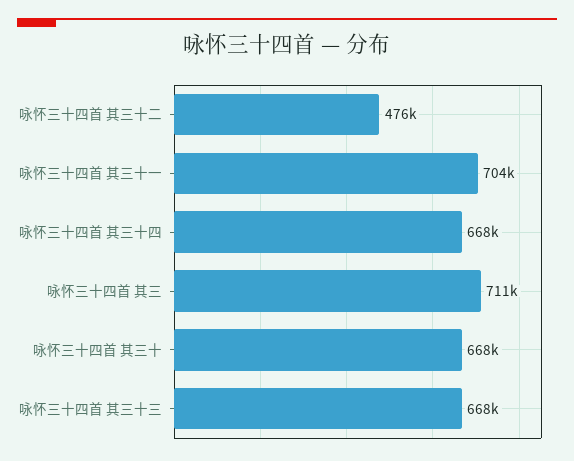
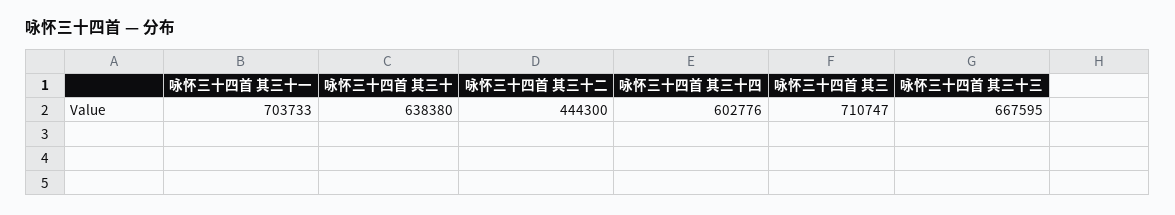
  {
-   "咏怀三十四首 其三十二": 476000,
+   "咏怀三十四首 其三十二": 444300,
    "咏怀三十四首 其三十一": 703733,
-   "咏怀三十四首 其三十四": 668000,
+   "咏怀三十四首 其三十四": 602776,
    "咏怀三十四首 其三": 710747,
-   "咏怀三十四首 其三十": 668000,
+   "咏怀三十四首 其三十": 638380,
    "咏怀三十四首 其三十三": 667595
  }

